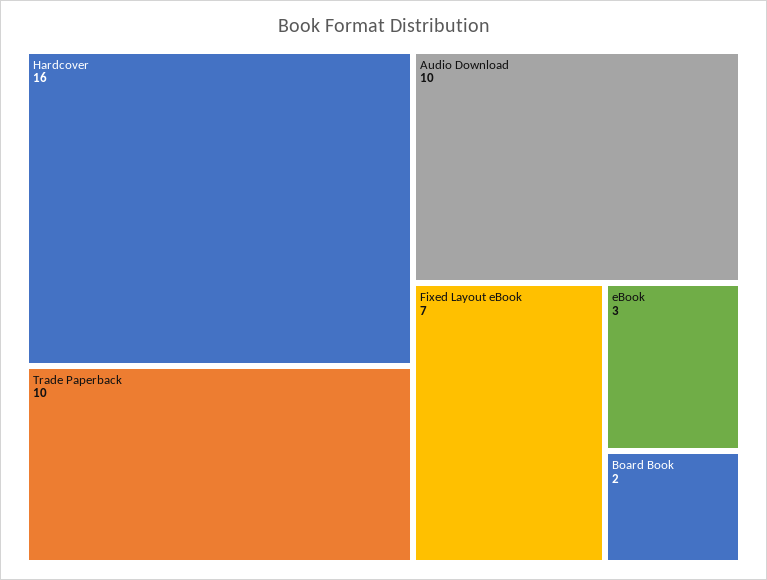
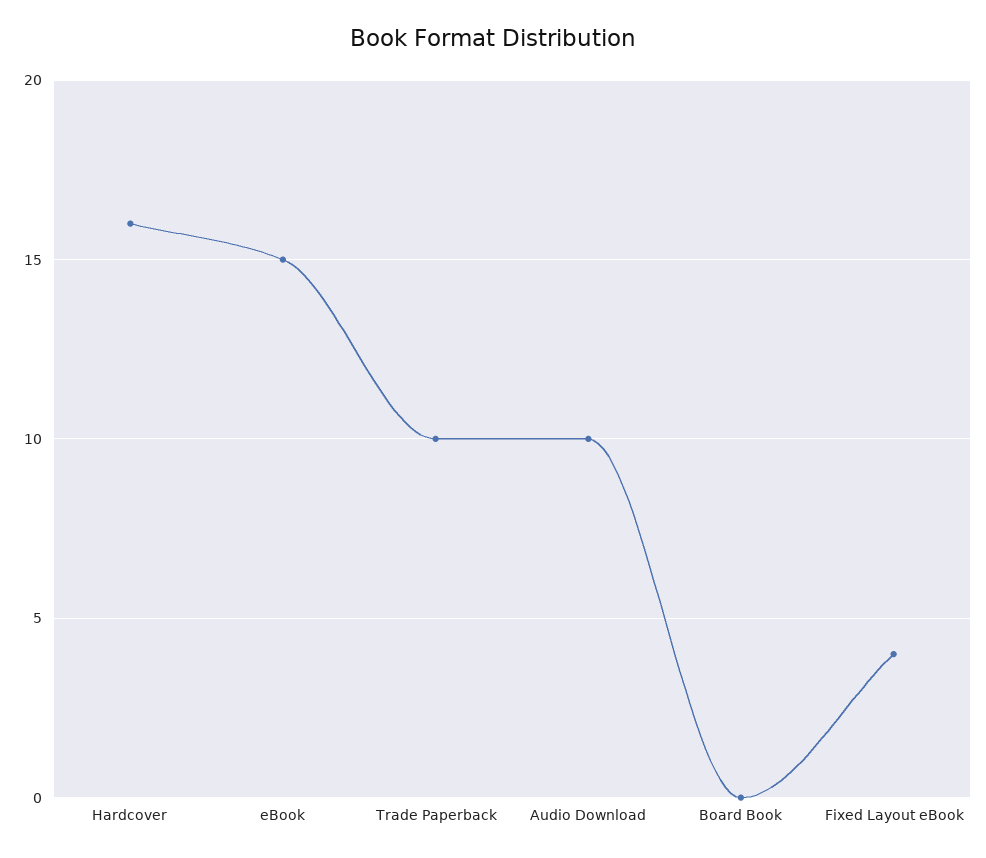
  {
    "Hardcover": 16,
    "Trade Paperback": 10,
    "Audio Download": 10,
-   "Fixed Layout eBook": 7,
+   "Fixed Layout eBook": 4,
-   "eBook": 3,
+   "eBook": 15,
-   "Board Book": 2
+   "Board Book": 0
  }

